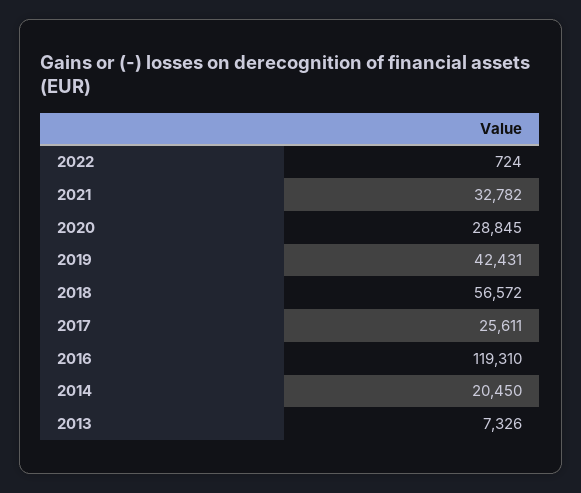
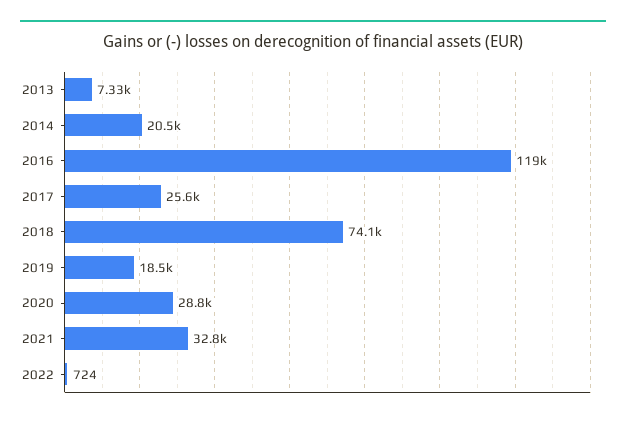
  {
    "2022": 724,
    "2021": 32782,
    "2020": 28845,
-   "2019": 42431,
+   "2019": 18500,
-   "2018": 56572,
+   "2018": 74100,
    "2017": 25611,
    "2016": 119310,
    "2014": 20450,
    "2013": 7326
  }

